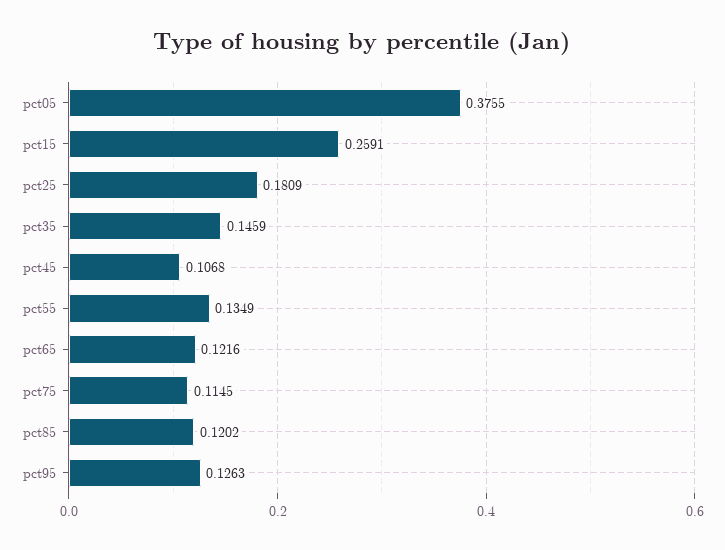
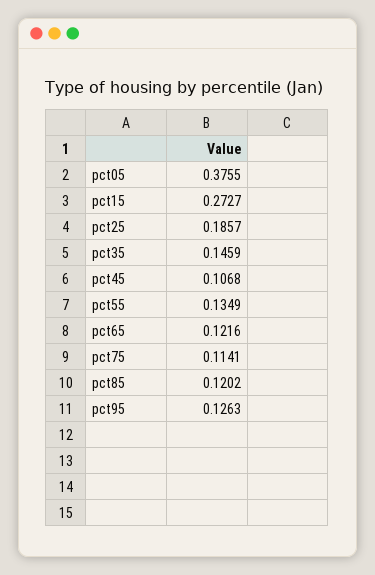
  {
    "pct05": 0.3755,
-   "pct15": 0.2591,
+   "pct15": 0.2727,
-   "pct25": 0.1809,
+   "pct25": 0.1857,
    "pct35": 0.1459,
    "pct45": 0.1068,
    "pct55": 0.1349,
    "pct65": 0.1216,
-   "pct75": 0.1145,
+   "pct75": 0.1141,
    "pct85": 0.1202,
    "pct95": 0.1263
  }

